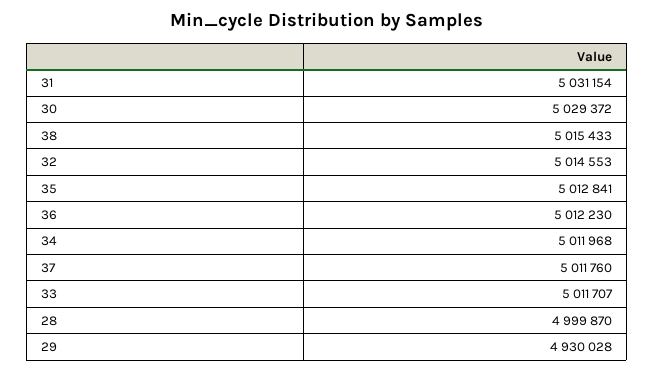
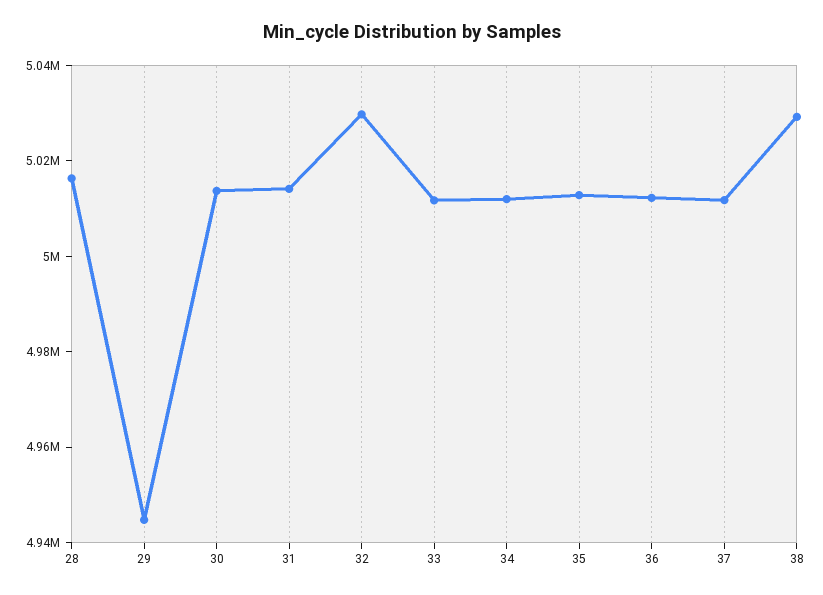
  {
-   "31": 5031154,
+   "31": 5015000,
-   "30": 5029372,
+   "30": 5015000,
-   "38": 5015433,
+   "38": 5030000,
-   "32": 5014553,
+   "32": 5030000,
    "35": 5012841,
    "36": 5012230,
    "34": 5011968,
    "37": 5011760,
    "33": 5011707,
-   "28": 4999870,
+   "28": 5015000,
-   "29": 4930028
+   "29": 4945000
  }

